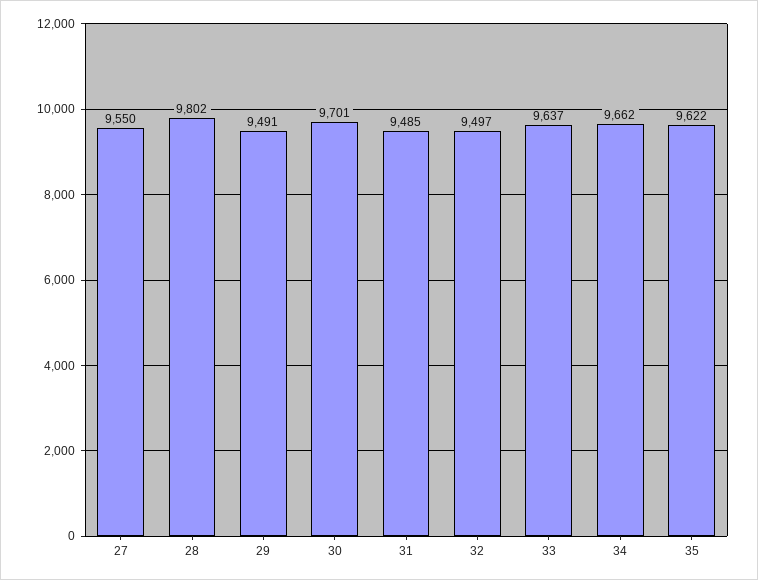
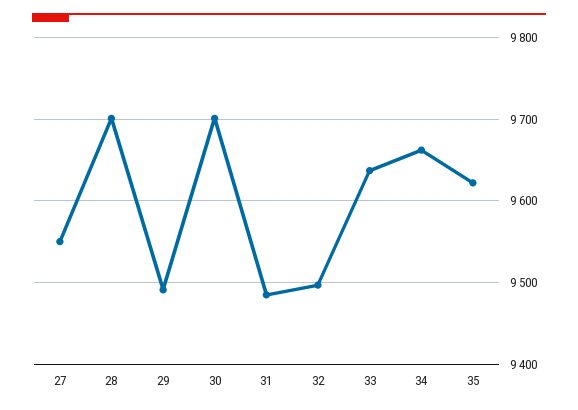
  {
    "27": 9550,
-   "28": 9802,
+   "28": 9700,
    "29": 9491,
    "30": 9701,
    "31": 9485,
    "32": 9497,
    "33": 9637,
    "34": 9662,
    "35": 9622
  }

